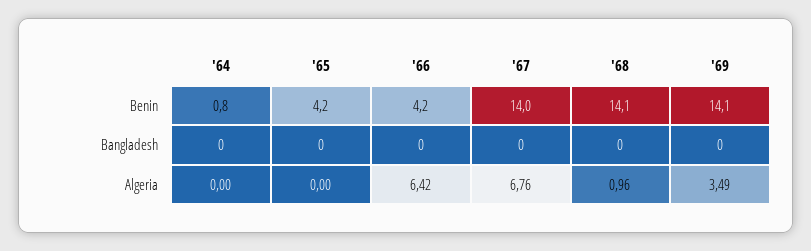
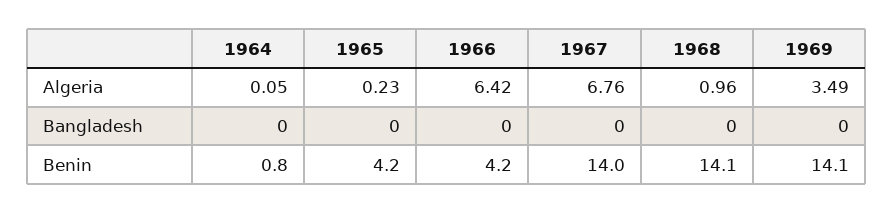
  {
    "'64": {
      "Benin": 0.8,
      "Bangladesh": 0,
-     "Algeria": 0
+     "Algeria": 0.05
    },
    "'65": {
      "Benin": 4.2,
      "Bangladesh": 0,
-     "Algeria": 0
+     "Algeria": 0.23
    },
    "'66": {
      "Benin": 4.2,
      "Bangladesh": 0,
      "Algeria": 6.42
    },
    "'67": {
      "Benin": 14,
      "Bangladesh": 0,
      "Algeria": 6.76
    },
    "'68": {
      "Benin": 14.1,
      "Bangladesh": 0,
      "Algeria": 0.96
    },
    "'69": {
      "Benin": 14.1,
      "Bangladesh": 0,
      "Algeria": 3.49
    }
  }

